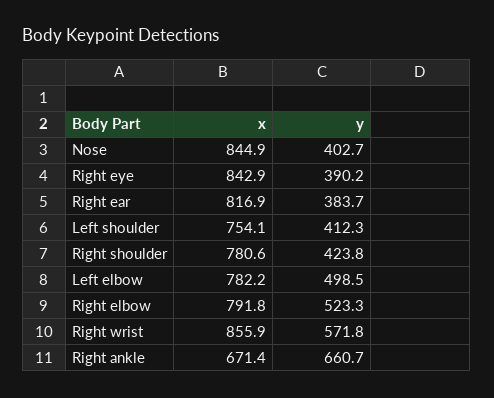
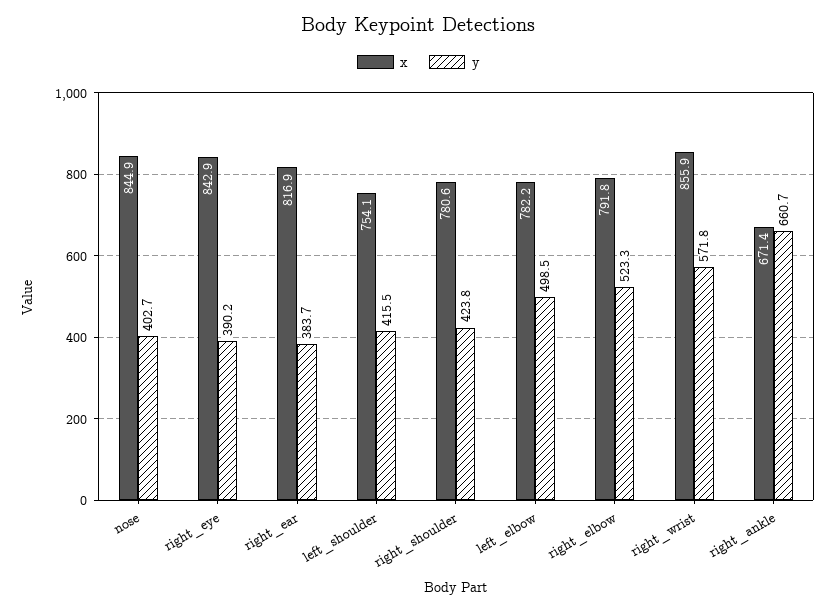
  {
    "x": {
      "Nose": 844.9,
      "Right eye": 842.9,
      "Right ear": 816.9,
      "Left shoulder": 754.1,
      "Right shoulder": 780.6,
      "Left elbow": 782.2,
      "Right elbow": 791.8,
      "Right wrist": 855.9,
      "Right ankle": 671.4
    },
    "y": {
      "Nose": 402.7,
      "Right eye": 390.2,
      "Right ear": 383.7,
-     "Left shoulder": 412.3,
+     "Left shoulder": 415.5,
      "Right shoulder": 423.8,
      "Left elbow": 498.5,
      "Right elbow": 523.3,
      "Right wrist": 571.8,
      "Right ankle": 660.7
    }
  }

